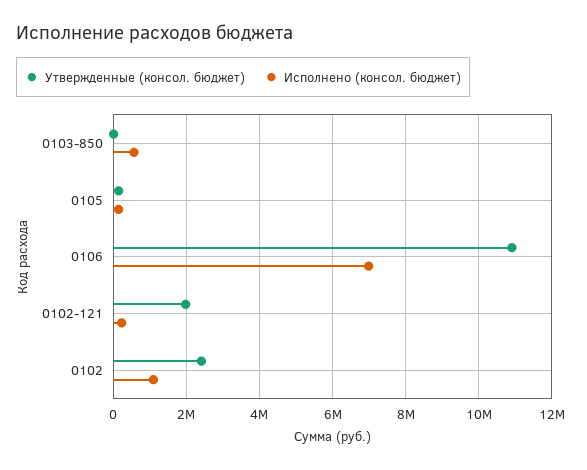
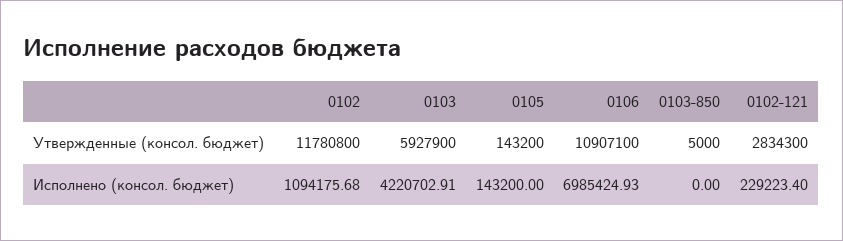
  {
    "Утвержденные (консол. бюджет)": {
      "0103-850": 5000,
      "0105": 143200,
      "0106": 10907100,
-     "0102-121": 2000000,
+     "0102-121": 2834300,
-     "0102": 2400000
+     "0102": 11780800,
+     "0103": 5927900
    },
    "Исполнено (консол. бюджет)": {
-     "0103-850": 600000,
+     "0103-850": 0,
      "0105": 143200,
      "0106": 6985424.93,
      "0102-121": 229223.4,
-     "0102": 1094175.68
+     "0102": 1094175.68,
+     "0103": 4220702.91
    }
  }

